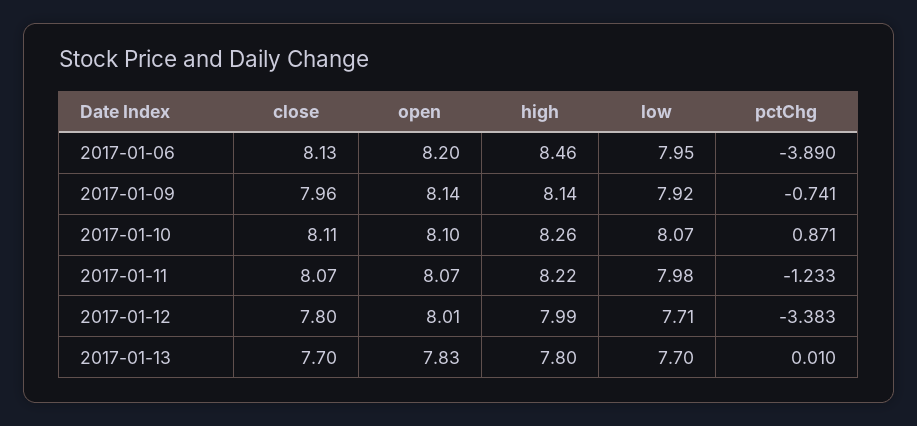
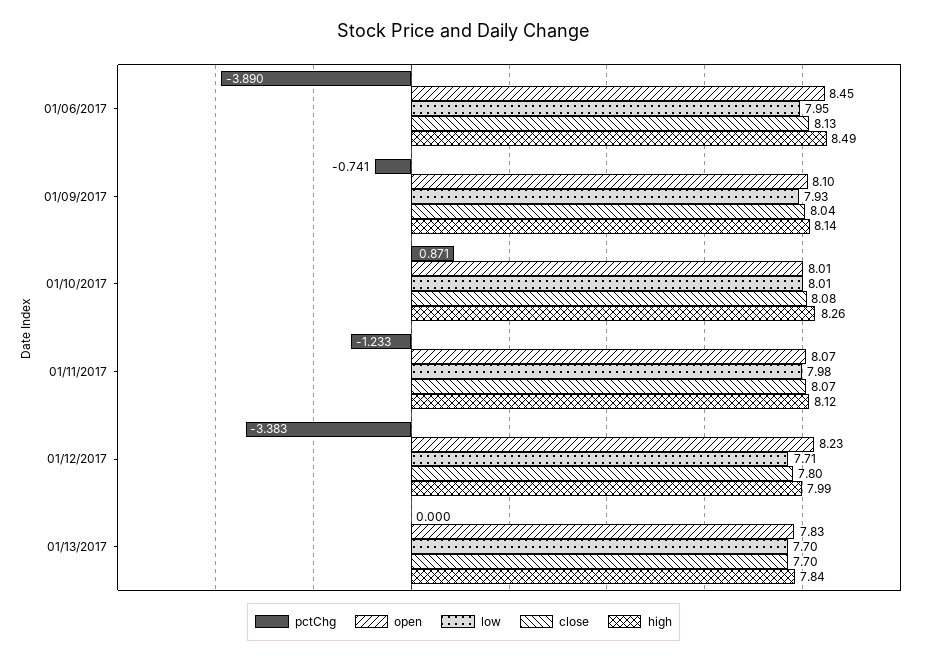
  {
    "close": {
      "2017-01-06": 8.13,
-     "2017-01-09": 7.96,
+     "2017-01-09": 8.04,
-     "2017-01-10": 8.11,
+     "2017-01-10": 8.08,
      "2017-01-11": 8.07,
      "2017-01-12": 7.8,
      "2017-01-13": 7.7
    },
    "open": {
-     "2017-01-06": 8.2,
+     "2017-01-06": 8.45,
-     "2017-01-09": 8.14,
+     "2017-01-09": 8.1,
-     "2017-01-10": 8.1,
+     "2017-01-10": 8.01,
      "2017-01-11": 8.07,
-     "2017-01-12": 8.01,
+     "2017-01-12": 8.23,
      "2017-01-13": 7.83
    },
    "high": {
-     "2017-01-06": 8.46,
+     "2017-01-06": 8.49,
      "2017-01-09": 8.14,
      "2017-01-10": 8.26,
-     "2017-01-11": 8.22,
+     "2017-01-11": 8.12,
      "2017-01-12": 7.99,
-     "2017-01-13": 7.8
+     "2017-01-13": 7.84
    },
    "low": {
      "2017-01-06": 7.95,
-     "2017-01-09": 7.92,
+     "2017-01-09": 7.93,
-     "2017-01-10": 8.07,
+     "2017-01-10": 8.01,
      "2017-01-11": 7.98,
      "2017-01-12": 7.71,
      "2017-01-13": 7.7
    },
    "pctChg": {
      "2017-01-06": -3.89,
      "2017-01-09": -0.741,
      "2017-01-10": 0.871,
      "2017-01-11": -1.233,
      "2017-01-12": -3.383,
-     "2017-01-13": 0.01
+     "2017-01-13": 0
    }
  }

